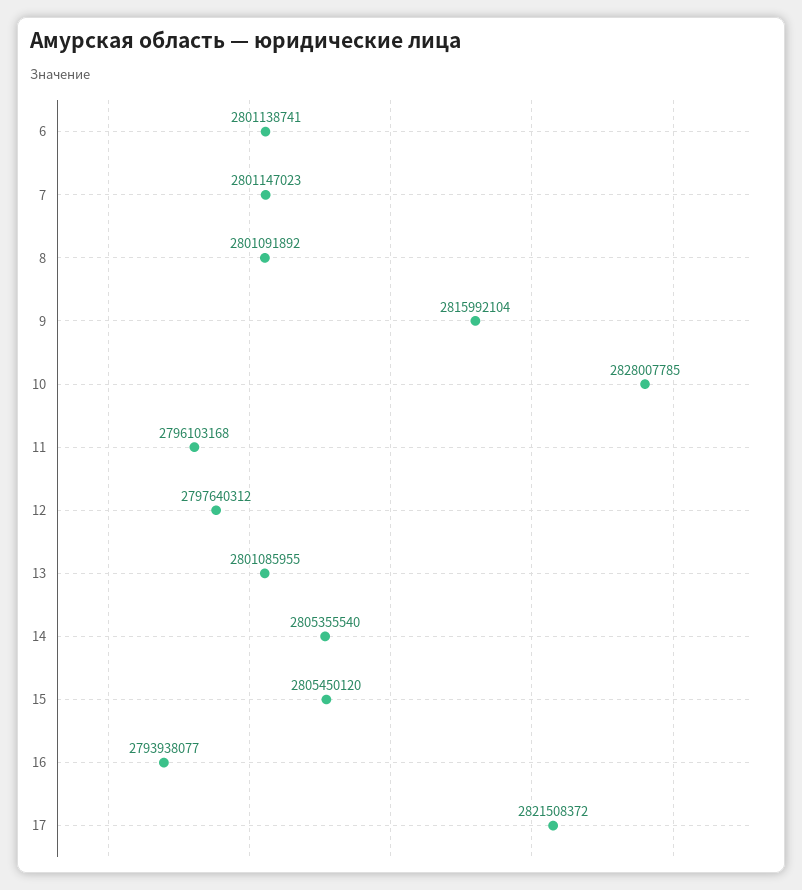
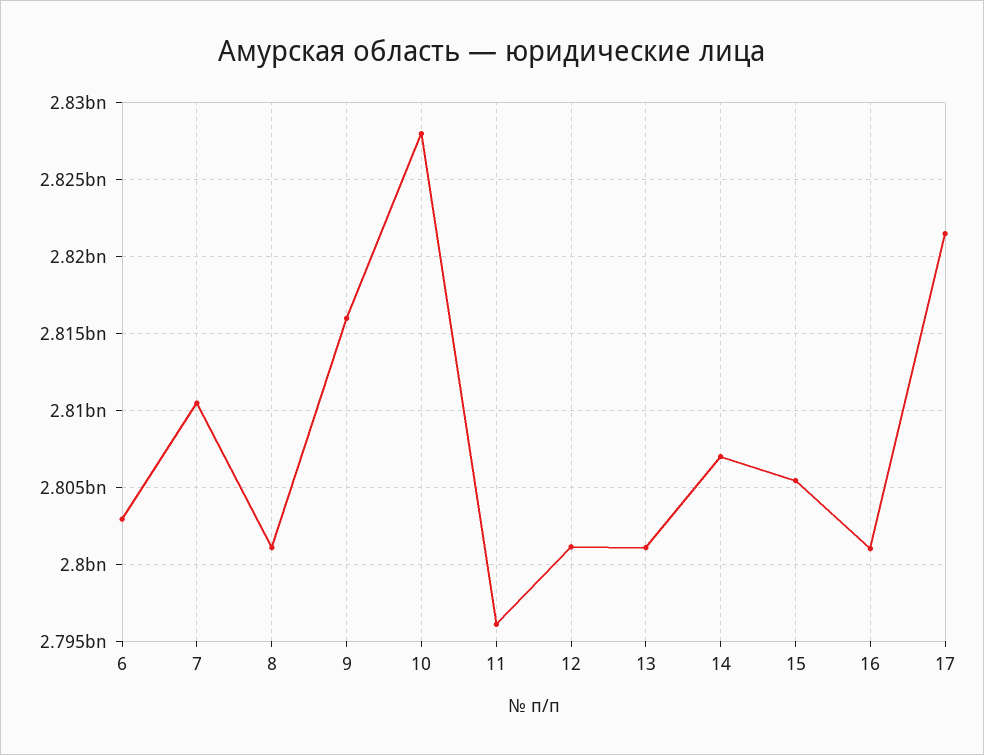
  {
-   "6": 2801138741,
+   "6": 2803000000,
-   "7": 2801147023,
+   "7": 2810500000,
    "8": 2801091892,
    "9": 2815992104,
    "10": 2828007785,
    "11": 2796103168,
-   "12": 2797640312,
+   "12": 2801000000,
    "13": 2801085955,
-   "14": 2805355540,
+   "14": 2807000000,
    "15": 2805450120,
-   "16": 2793938077,
+   "16": 2801000000,
    "17": 2821508372
  }

